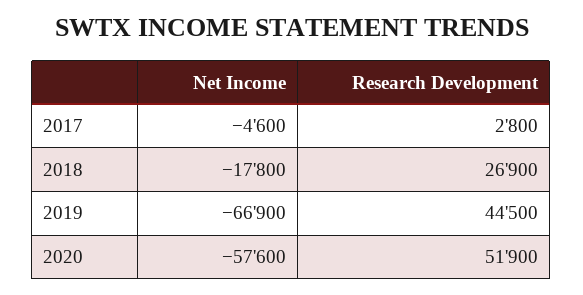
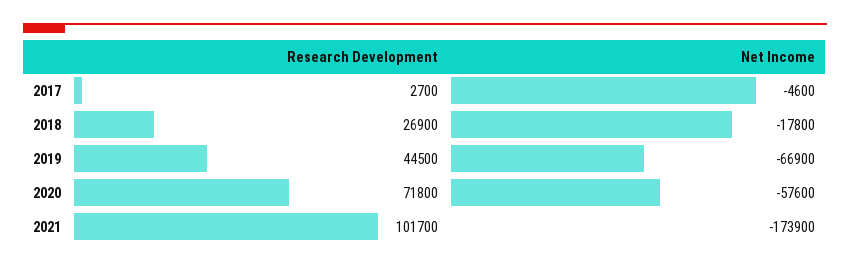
  {
    "Net Income": {
      "2017": -4600,
      "2018": -17800,
      "2019": -66900,
-     "2020": -57600
+     "2020": -57600,
+     "2021": -173900
    },
    "Research Development": {
-     "2017": 2800,
+     "2017": 2700,
      "2018": 26900,
      "2019": 44500,
-     "2020": 51900
+     "2020": 71800,
+     "2021": 101700
    }
  }

